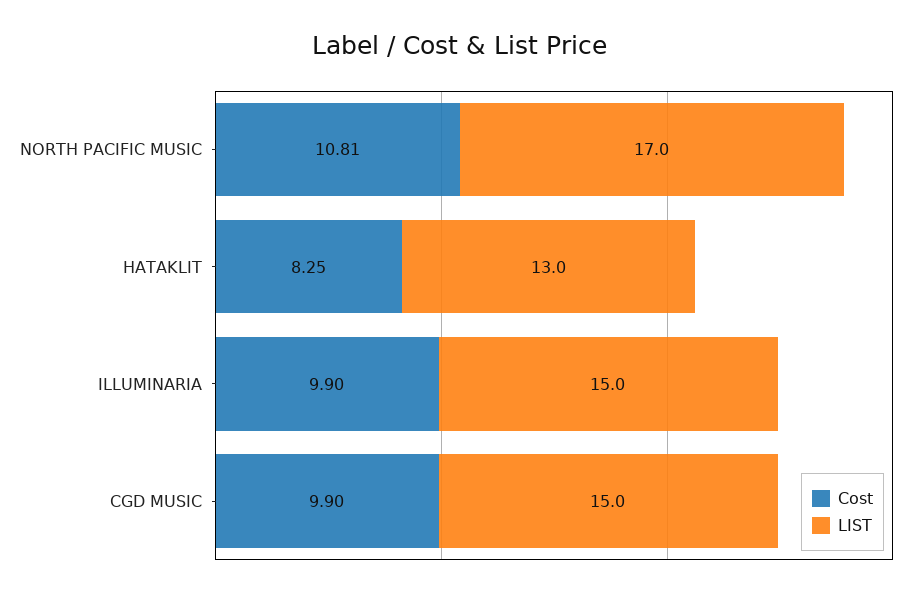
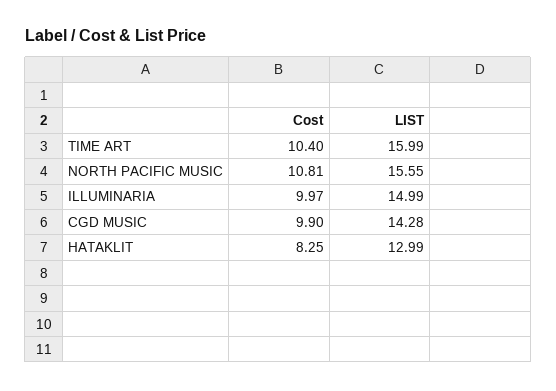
  {
    "Cost": {
      "NORTH PACIFIC MUSIC": 10.81,
      "HATAKLIT": 8.25,
-     "ILLUMINARIA": 9.9,
+     "ILLUMINARIA": 9.97,
-     "CGD MUSIC": 9.9
+     "CGD MUSIC": 9.9,
+     "TIME ART": 10.4
    },
    "LIST": {
-     "NORTH PACIFIC MUSIC": 17,
+     "NORTH PACIFIC MUSIC": 15.55,
      "HATAKLIT": 12.99,
      "ILLUMINARIA": 14.99,
-     "CGD MUSIC": 15
+     "CGD MUSIC": 14.28,
+     "TIME ART": 15.99
    }
  }

